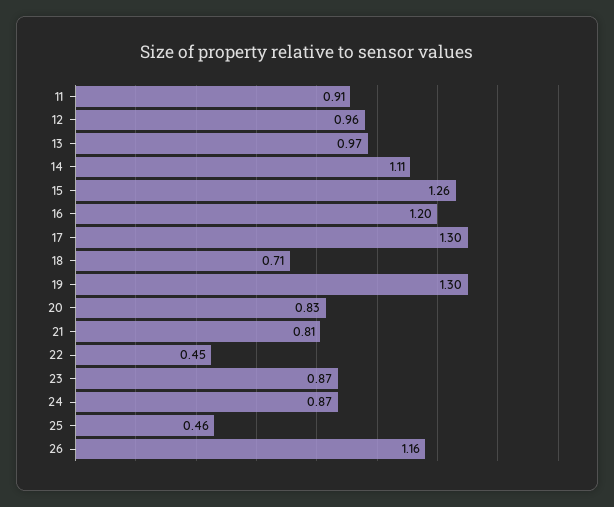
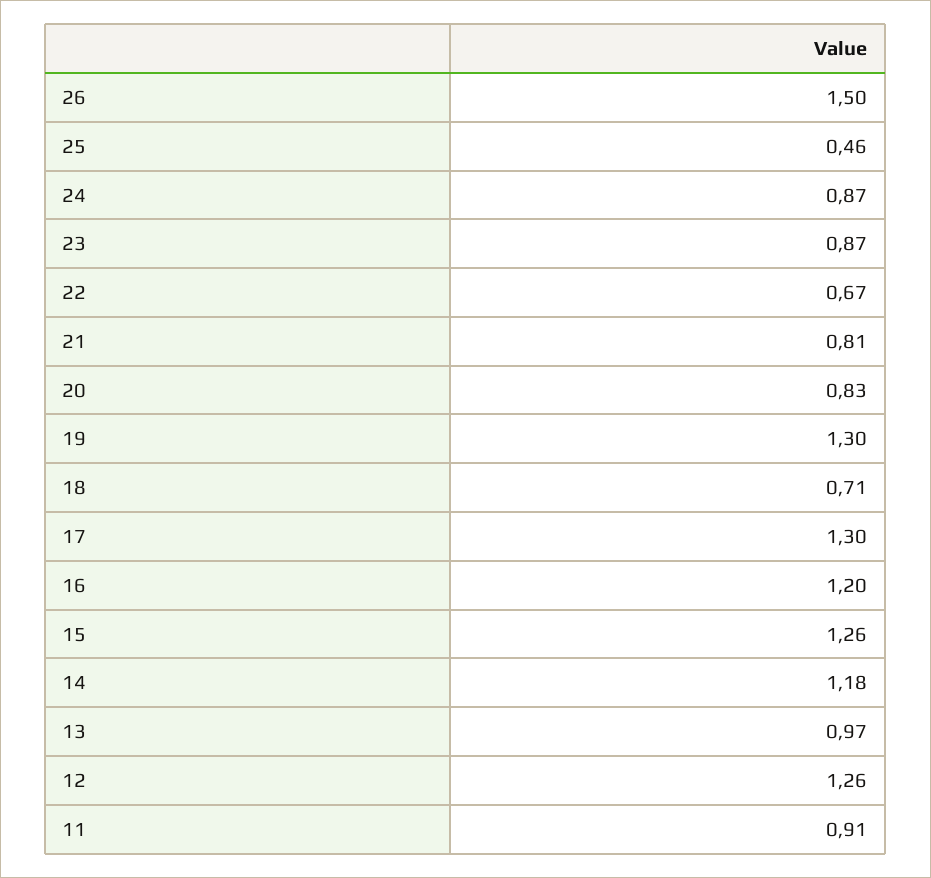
  {
    "11": 0.91,
-   "12": 0.96,
+   "12": 1.26,
    "13": 0.97,
-   "14": 1.11,
+   "14": 1.18,
    "15": 1.26,
    "16": 1.2,
    "17": 1.3,
    "18": 0.71,
    "19": 1.3,
    "20": 0.83,
    "21": 0.81,
-   "22": 0.45,
+   "22": 0.67,
    "23": 0.87,
    "24": 0.87,
    "25": 0.46,
-   "26": 1.16
+   "26": 1.5
  }

